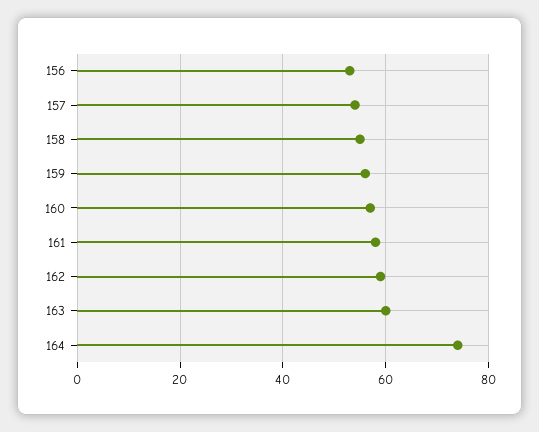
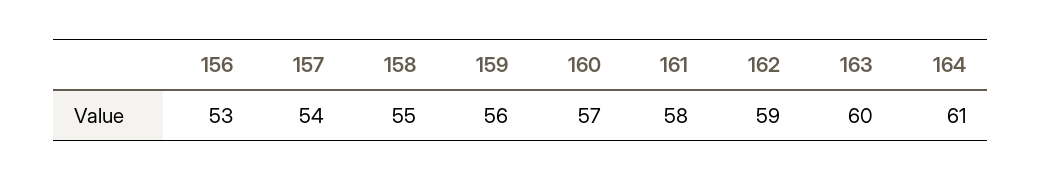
  {
    "156": 53,
    "157": 54,
    "158": 55,
    "159": 56,
    "160": 57,
    "161": 58,
    "162": 59,
    "163": 60,
-   "164": 75
+   "164": 61
  }

